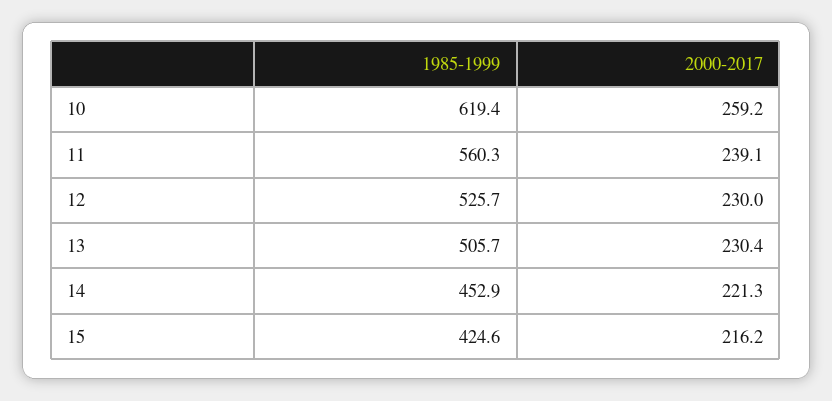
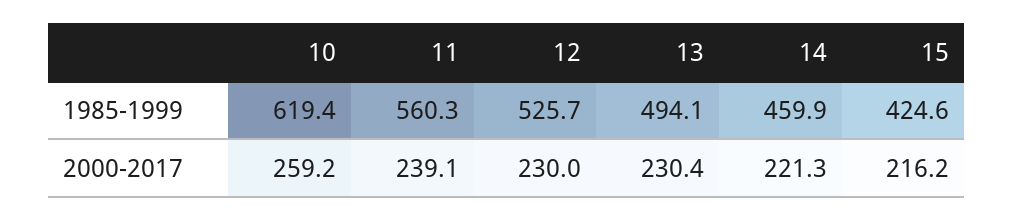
  {
    "1985-1999": {
      "10": 619.4,
      "11": 560.3,
      "12": 525.7,
-     "13": 505.7,
+     "13": 494.1,
-     "14": 452.9,
+     "14": 459.9,
      "15": 424.6
    },
    "2000-2017": {
      "10": 259.2,
      "11": 239.1,
      "12": 230,
      "13": 230.4,
      "14": 221.3,
      "15": 216.2
    }
  }

